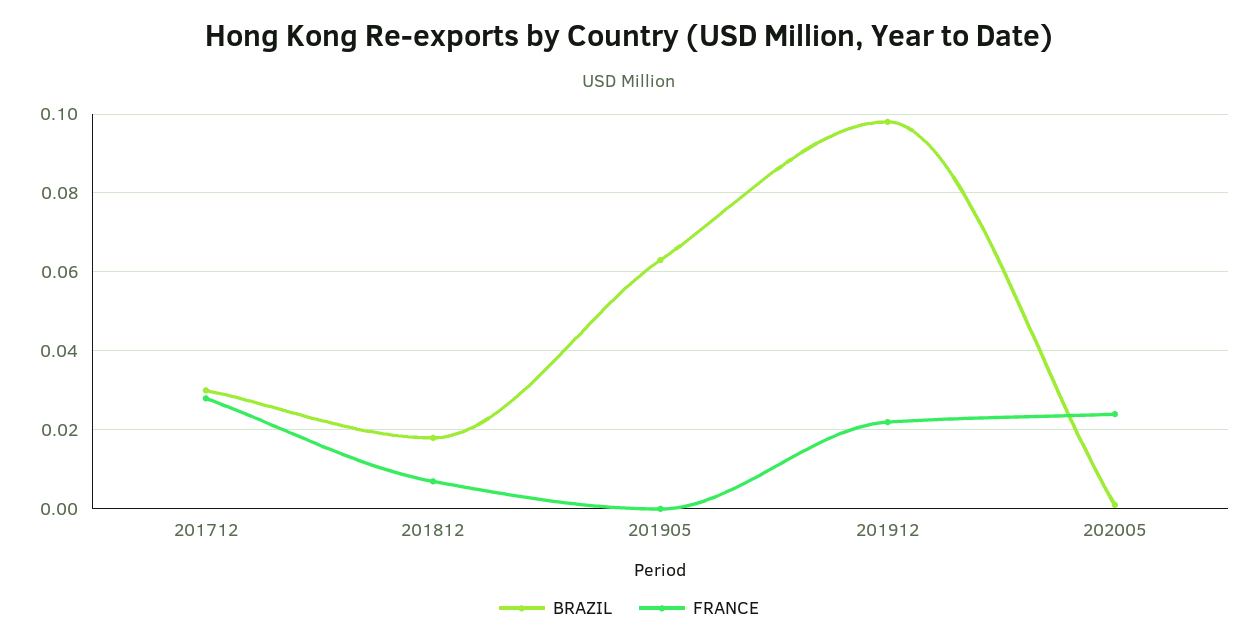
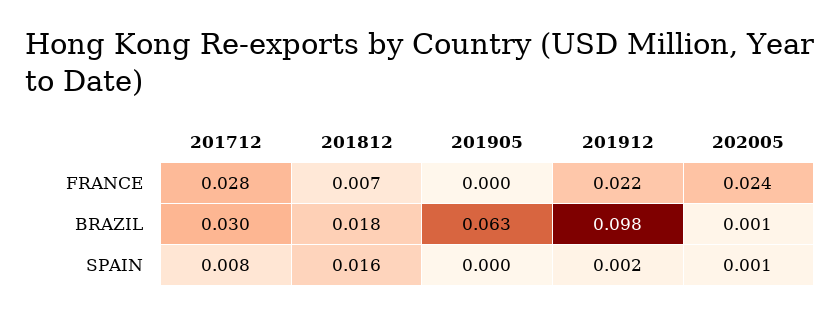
  {
    "BRAZIL": {
      "201712": 0.03,
      "201812": 0.018,
      "201905": 0.063,
      "201912": 0.098,
      "202005": 0.001
    },
    "FRANCE": {
      "201712": 0.028,
      "201812": 0.007,
      "201905": 0,
      "201912": 0.022,
      "202005": 0.024
-   }
+   },
+   "SPAIN": {
+     "201712": 0.008,
+     "201812": 0.016,
+     "201905": 0,
+     "201912": 0.002,
+     "202005": 0.001
+   }
  }

